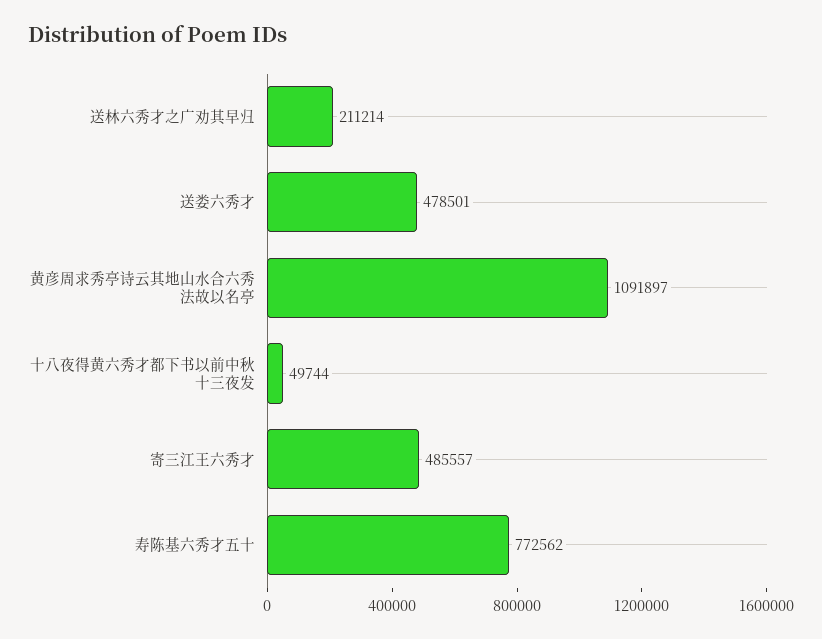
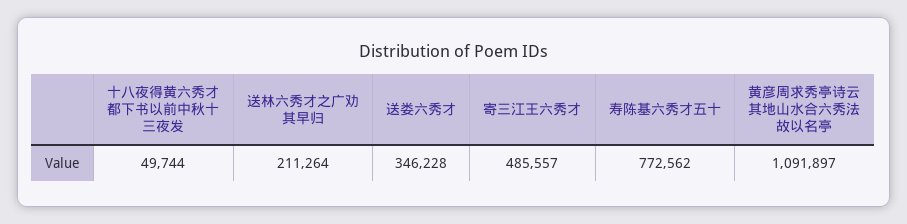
  {
-   "送林六秀才之广劝其早归": 211214,
+   "送林六秀才之广劝其早归": 211264,
-   "送娄六秀才": 478501,
+   "送娄六秀才": 346228,
    "黄彦周求秀亭诗云其地山水合六秀法故以名亭": 1091897,
    "十八夜得黄六秀才都下书以前中秋十三夜发": 49744,
    "寄三江王六秀才": 485557,
    "寿陈基六秀才五十": 772562
  }

